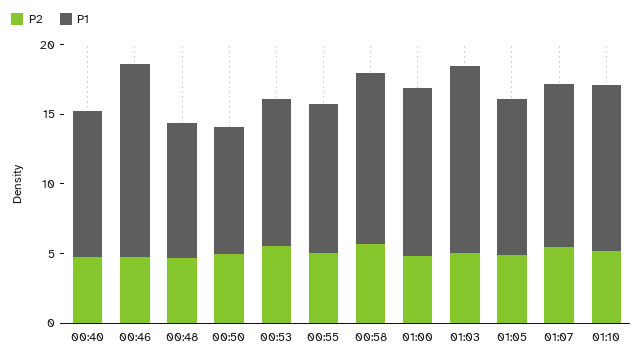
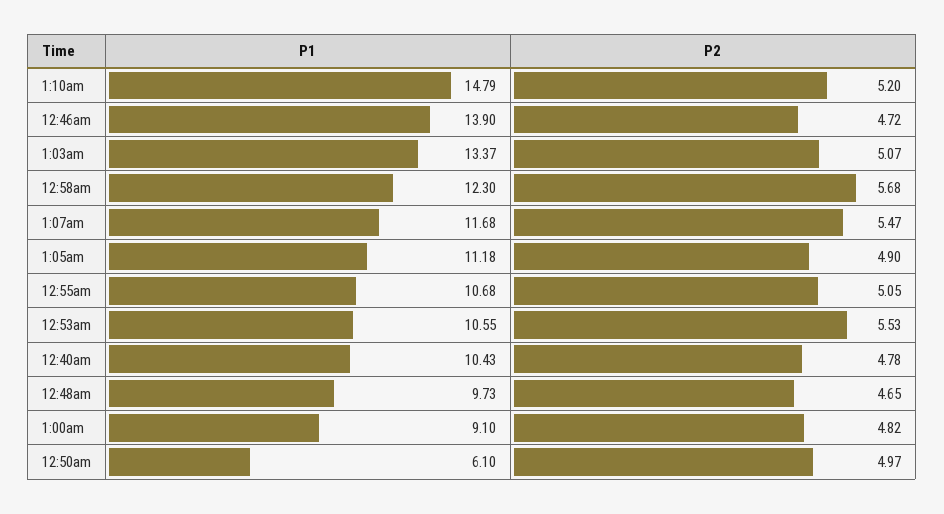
  {
    "P2": {
      "00:40": 4.78,
      "00:46": 4.72,
      "00:48": 4.65,
      "00:50": 4.97,
      "00:53": 5.53,
      "00:55": 5.05,
      "00:58": 5.68,
      "01:00": 4.82,
      "01:03": 5.07,
      "01:05": 4.9,
      "01:07": 5.47,
      "01:10": 5.2
    },
    "P1": {
      "00:40": 10.43,
      "00:46": 13.9,
      "00:48": 9.73,
-     "00:50": 9,
+     "00:50": 6.1,
      "00:53": 10.55,
      "00:55": 10.68,
      "00:58": 12.3,
-     "01:00": 12,
+     "01:00": 9.1,
      "01:03": 13.37,
      "01:05": 11.18,
      "01:07": 11.68,
-     "01:10": 12
+     "01:10": 14.79
    }
  }

